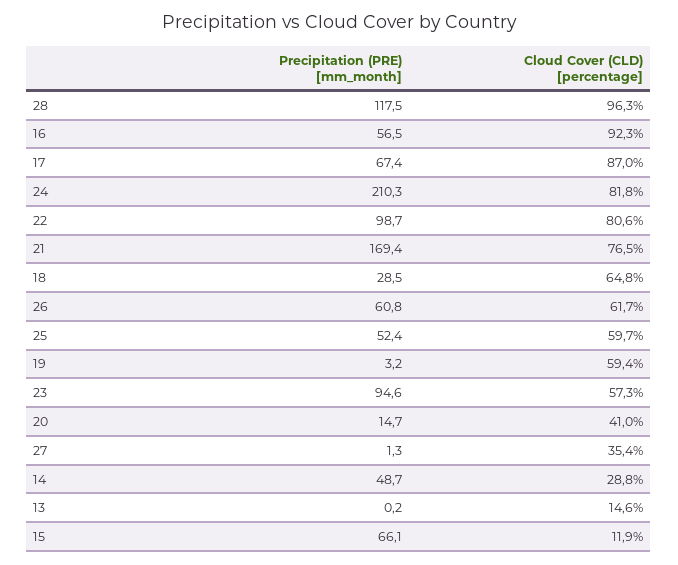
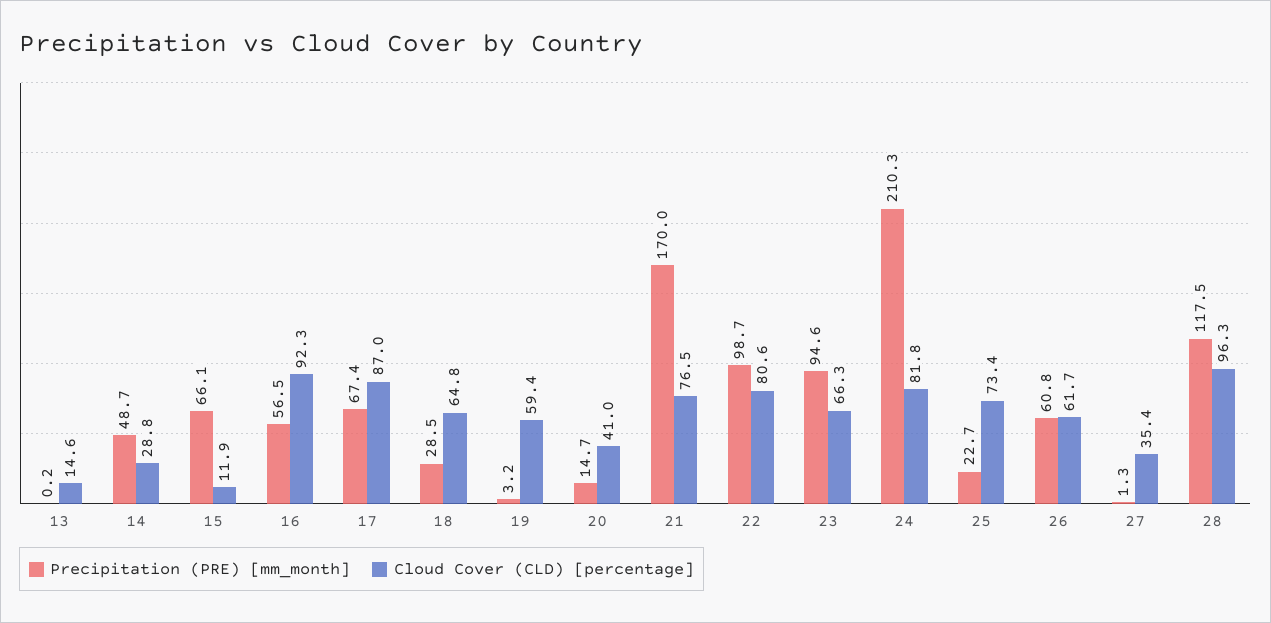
  {
    "Precipitation (PRE) [mm_month]": {
      "28": 117.5,
      "16": 56.5,
      "17": 67.4,
      "24": 210.3,
      "22": 98.7,
-     "21": 169.4,
+     "21": 170,
      "18": 28.5,
      "26": 60.8,
-     "25": 52.4,
+     "25": 22.7,
      "19": 3.2,
      "23": 94.6,
      "20": 14.7,
      "27": 1.3,
      "14": 48.7,
      "13": 0.2,
      "15": 66.1
    },
    "Cloud Cover (CLD) [percentage]": {
      "28": 96.3,
      "16": 92.3,
      "17": 87,
      "24": 81.8,
      "22": 80.6,
      "21": 76.5,
      "18": 64.8,
      "26": 61.7,
-     "25": 59.7,
+     "25": 73.4,
      "19": 59.4,
-     "23": 57.3,
+     "23": 66.3,
      "20": 41,
      "27": 35.4,
      "14": 28.8,
      "13": 14.6,
      "15": 11.9
    }
  }

